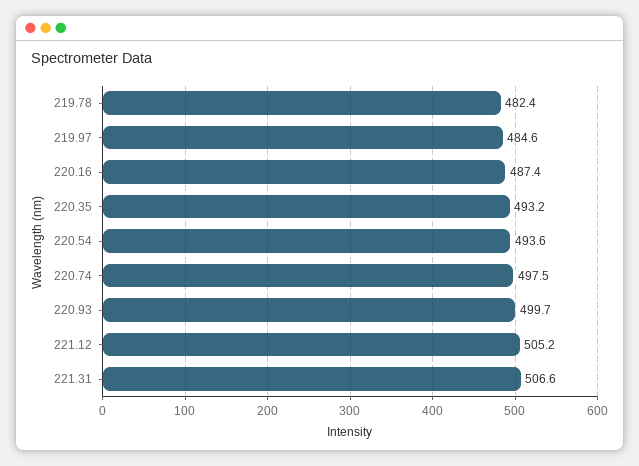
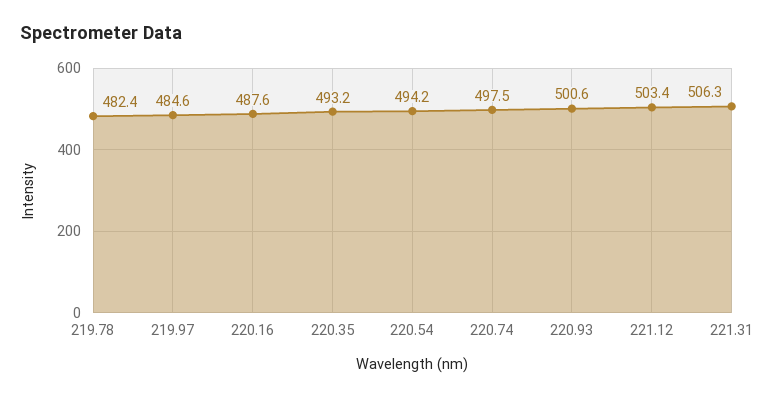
  {
    "219.78": 482.4,
    "219.97": 484.6,
-   "220.16": 487.4,
+   "220.16": 487.6,
    "220.35": 493.2,
-   "220.54": 493.6,
+   "220.54": 494.2,
    "220.74": 497.5,
-   "220.93": 499.7,
+   "220.93": 500.6,
-   "221.12": 505.2,
+   "221.12": 503.4,
-   "221.31": 506.6
+   "221.31": 506.3
  }

